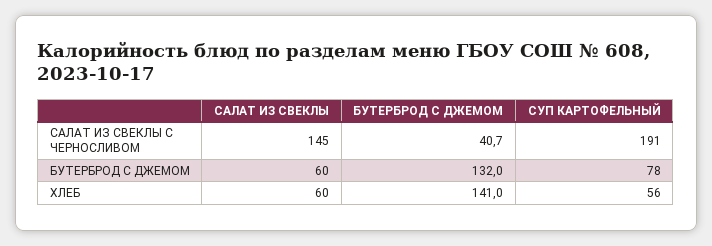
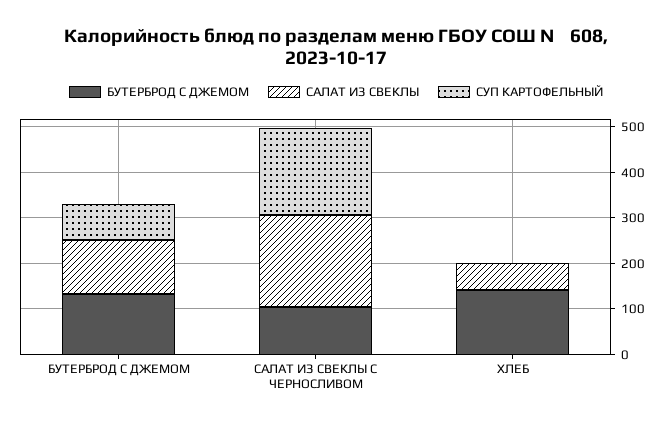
  {
    "САЛАТ ИЗ СВЕКЛЫ": {
-     "САЛАТ ИЗ СВЕКЛЫ С ЧЕРНОСЛИВОМ": 145,
+     "САЛАТ ИЗ СВЕКЛЫ С ЧЕРНОСЛИВОМ": 200,
-     "БУТЕРБРОД С ДЖЕМОМ": 60,
+     "БУТЕРБРОД С ДЖЕМОМ": 120,
      "ХЛЕБ": 60
    },
    "БУТЕРБРОД С ДЖЕМОМ": {
-     "САЛАТ ИЗ СВЕКЛЫ С ЧЕРНОСЛИВОМ": 40.7,
+     "САЛАТ ИЗ СВЕКЛЫ С ЧЕРНОСЛИВОМ": 100,
      "БУТЕРБРОД С ДЖЕМОМ": 132,
      "ХЛЕБ": 141
    },
    "СУП КАРТОФЕЛЬНЫЙ": {
      "САЛАТ ИЗ СВЕКЛЫ С ЧЕРНОСЛИВОМ": 191,
      "БУТЕРБРОД С ДЖЕМОМ": 78,
-     "ХЛЕБ": 56
+     "ХЛЕБ": 0
    }
  }

